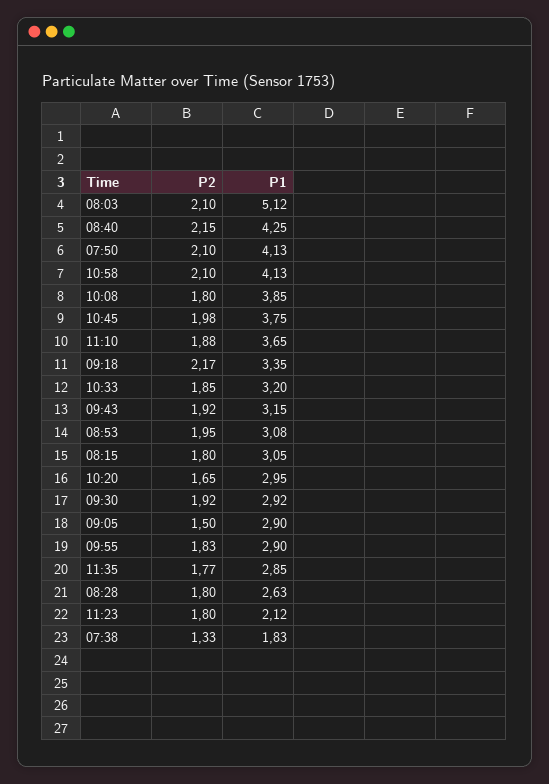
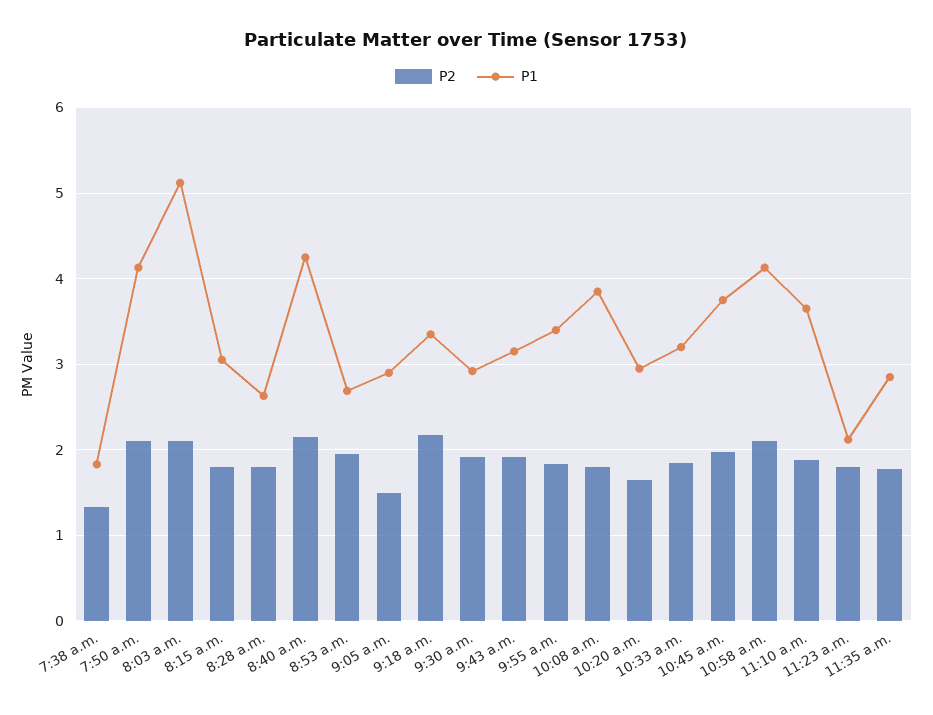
  {
    "P2": {
      "08:03": 2.1,
      "08:40": 2.15,
      "07:50": 2.1,
      "10:58": 2.1,
      "10:08": 1.8,
      "10:45": 1.98,
      "11:10": 1.88,
      "09:18": 2.17,
      "10:33": 1.85,
      "09:43": 1.92,
      "08:53": 1.95,
      "08:15": 1.8,
      "10:20": 1.65,
      "09:30": 1.92,
      "09:05": 1.5,
      "09:55": 1.83,
      "11:35": 1.77,
      "08:28": 1.8,
      "11:23": 1.8,
      "07:38": 1.33
    },
    "P1": {
      "08:03": 5.12,
      "08:40": 4.25,
      "07:50": 4.13,
      "10:58": 4.13,
      "10:08": 3.85,
      "10:45": 3.75,
      "11:10": 3.65,
      "09:18": 3.35,
      "10:33": 3.2,
      "09:43": 3.15,
-     "08:53": 3.08,
+     "08:53": 2.7,
      "08:15": 3.05,
      "10:20": 2.95,
      "09:30": 2.92,
      "09:05": 2.9,
-     "09:55": 2.9,
+     "09:55": 3.4,
      "11:35": 2.85,
      "08:28": 2.63,
      "11:23": 2.12,
      "07:38": 1.83
    }
  }

